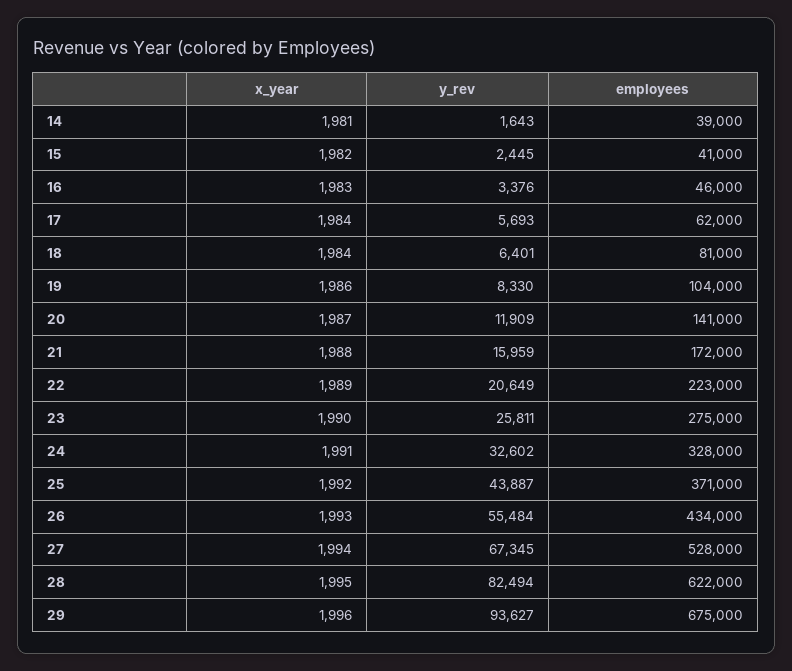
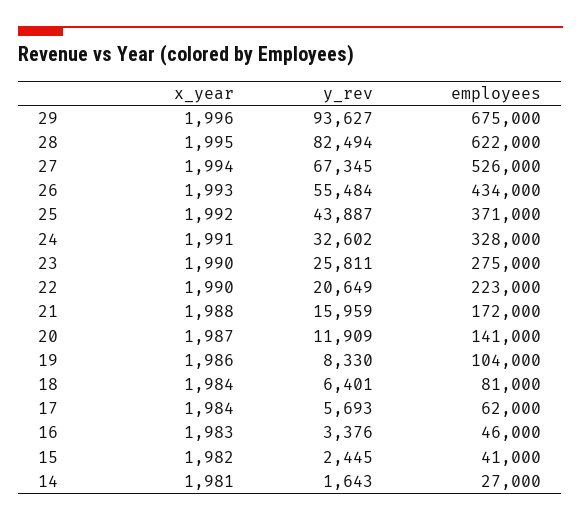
  {
    "x_year": {
      "14": 1981,
      "15": 1982,
      "16": 1983,
      "17": 1984,
      "18": 1984,
      "19": 1986,
      "20": 1987,
      "21": 1988,
-     "22": 1989,
+     "22": 1990,
      "23": 1990,
      "24": 1991,
      "25": 1992,
      "26": 1993,
      "27": 1994,
      "28": 1995,
      "29": 1996
    },
    "y_rev": {
      "14": 1643,
      "15": 2445,
      "16": 3376,
      "17": 5693,
      "18": 6401,
      "19": 8330,
      "20": 11909,
      "21": 15959,
      "22": 20649,
      "23": 25811,
      "24": 32602,
      "25": 43887,
      "26": 55484,
      "27": 67345,
      "28": 82494,
      "29": 93627
    },
    "employees": {
-     "14": 39000,
+     "14": 27000,
      "15": 41000,
      "16": 46000,
      "17": 62000,
      "18": 81000,
      "19": 104000,
      "20": 141000,
      "21": 172000,
      "22": 223000,
      "23": 275000,
      "24": 328000,
      "25": 371000,
      "26": 434000,
-     "27": 528000,
+     "27": 526000,
      "28": 622000,
      "29": 675000
    }
  }

